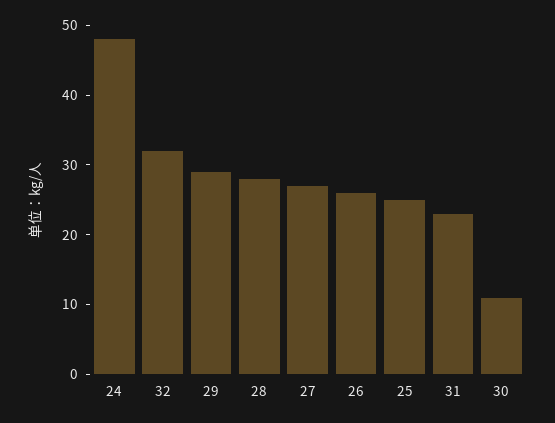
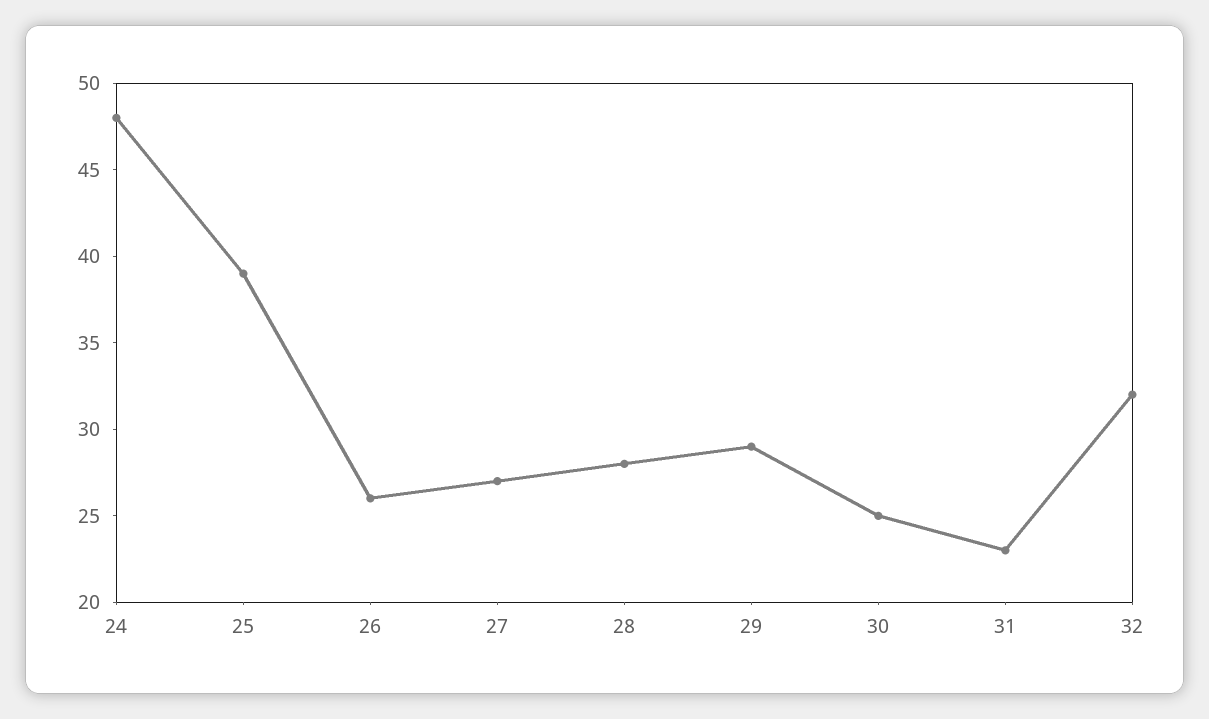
  {
    "24": 48,
    "32": 32,
    "29": 29,
    "28": 28,
    "27": 27,
    "26": 26,
-   "25": 25,
+   "25": 39,
    "31": 23,
-   "30": 10
+   "30": 25
  }

